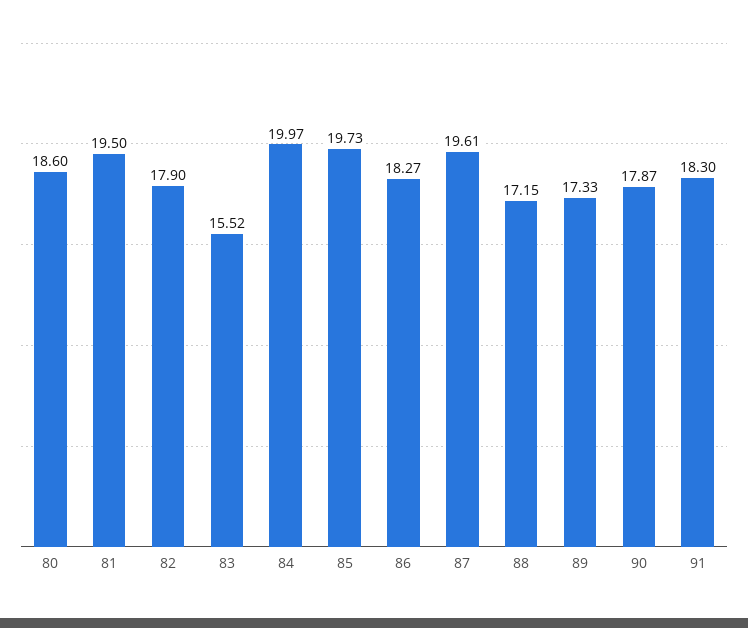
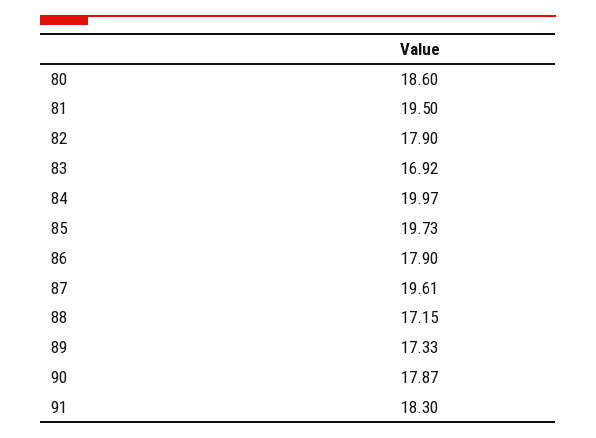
  {
    "80": 18.6,
    "81": 19.5,
    "82": 17.9,
-   "83": 15.52,
+   "83": 16.92,
    "84": 19.97,
    "85": 19.73,
-   "86": 18.27,
+   "86": 17.9,
    "87": 19.61,
    "88": 17.15,
    "89": 17.33,
    "90": 17.87,
    "91": 18.3
  }

